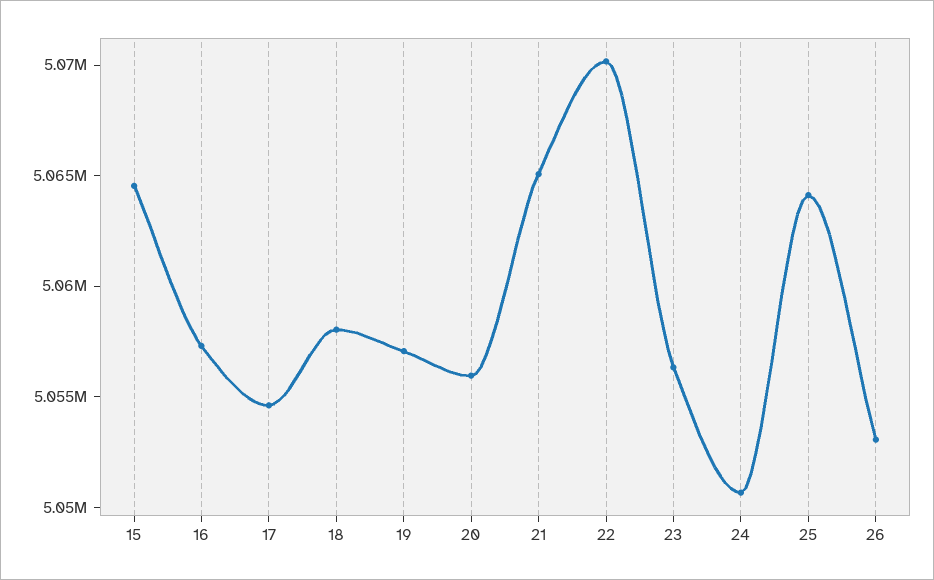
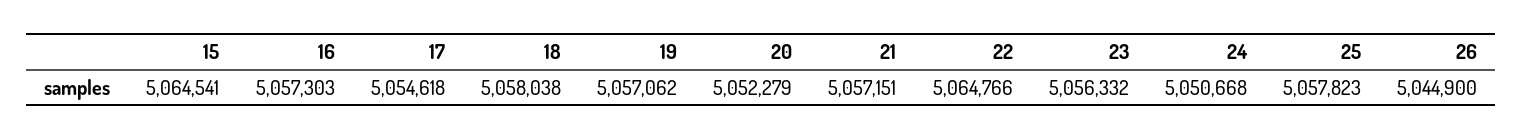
  {
    "15": 5064541,
    "16": 5057303,
    "17": 5054618,
    "18": 5058038,
    "19": 5057062,
-   "20": 5056000,
+   "20": 5052279,
-   "21": 5065000,
+   "21": 5057151,
-   "22": 5070000,
+   "22": 5064766,
    "23": 5056332,
    "24": 5050668,
-   "25": 5064000,
+   "25": 5057823,
-   "26": 5053000
+   "26": 5044900
  }

